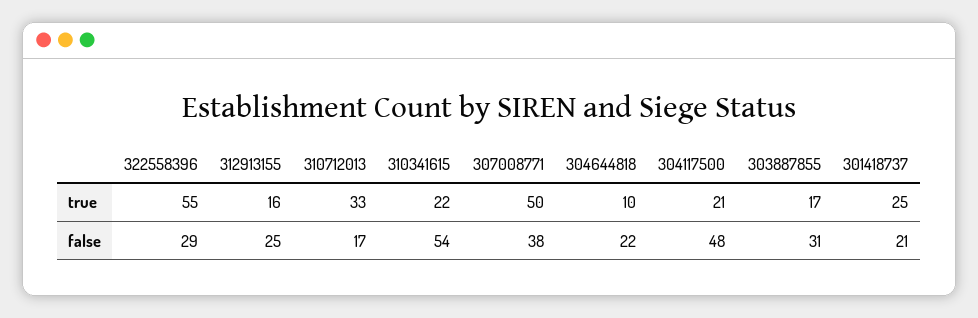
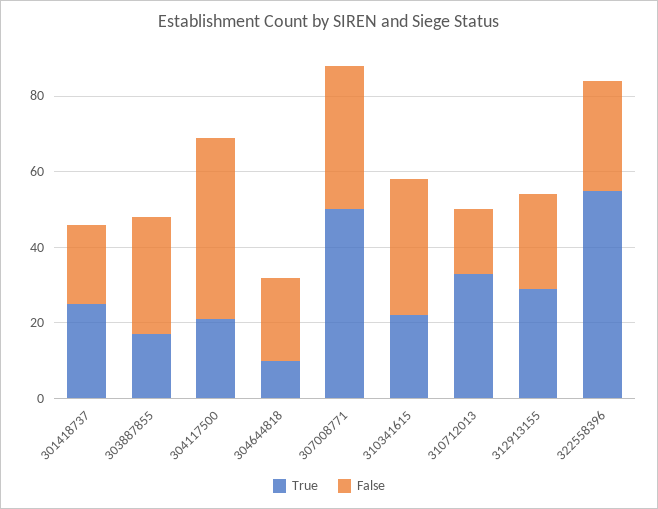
  {
    "true": {
      "322558396": 55,
-     "312913155": 16,
+     "312913155": 30,
      "310712013": 33,
      "310341615": 22,
      "307008771": 50,
      "304644818": 10,
      "304117500": 21,
      "303887855": 17,
      "301418737": 25
    },
    "false": {
      "322558396": 29,
      "312913155": 25,
      "310712013": 17,
-     "310341615": 54,
+     "310341615": 35,
      "307008771": 38,
      "304644818": 22,
      "304117500": 48,
      "303887855": 31,
      "301418737": 21
    }
  }

